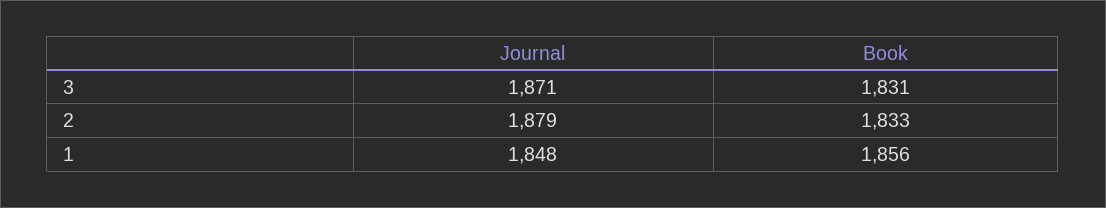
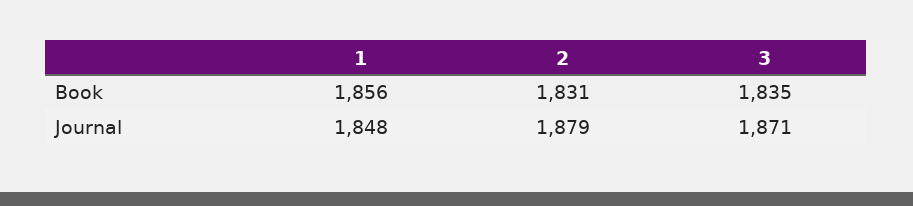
  {
    "Journal": {
      "3": 1871,
      "2": 1879,
      "1": 1848
    },
    "Book": {
-     "3": 1831,
+     "3": 1835,
-     "2": 1833,
+     "2": 1831,
      "1": 1856
    }
  }

